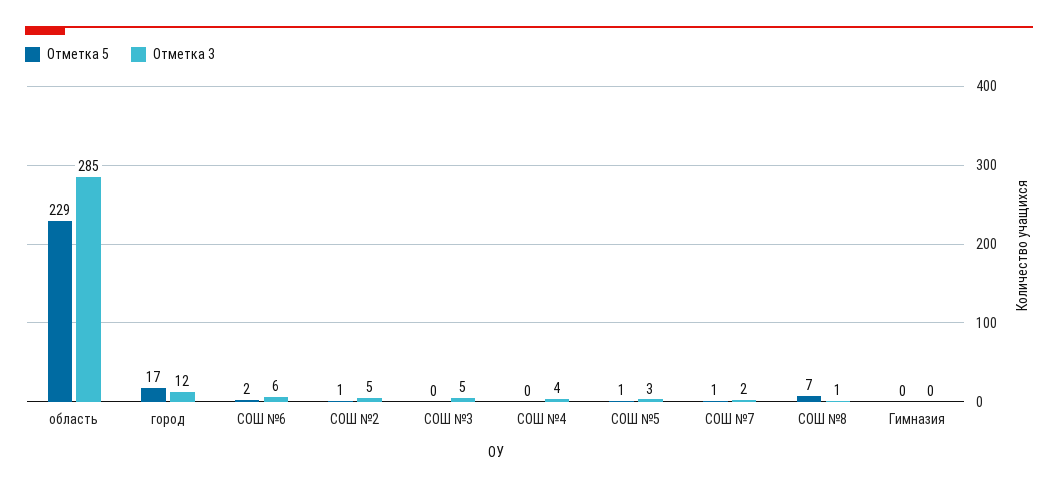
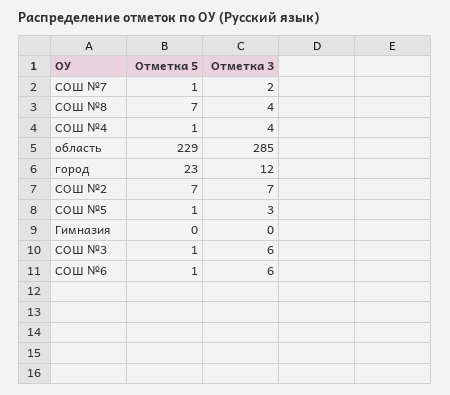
  {
    "Отметка 5": {
      "область": 229,
-     "город": 17,
+     "город": 23,
-     "СОШ №6": 2,
+     "СОШ №6": 1,
-     "СОШ №2": 1,
+     "СОШ №2": 7,
-     "СОШ №3": 0,
+     "СОШ №3": 1,
-     "СОШ №4": 0,
+     "СОШ №4": 1,
      "СОШ №5": 1,
      "СОШ №7": 1,
      "СОШ №8": 7,
      "Гимназия": 0
    },
    "Отметка 3": {
      "область": 285,
      "город": 12,
      "СОШ №6": 6,
-     "СОШ №2": 5,
+     "СОШ №2": 7,
-     "СОШ №3": 5,
+     "СОШ №3": 6,
      "СОШ №4": 4,
      "СОШ №5": 3,
      "СОШ №7": 2,
-     "СОШ №8": 1,
+     "СОШ №8": 4,
      "Гимназия": 0
    }
  }

